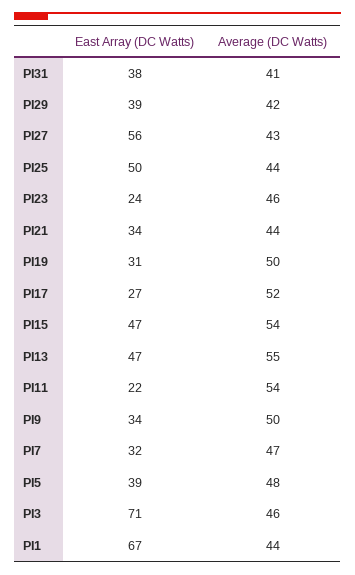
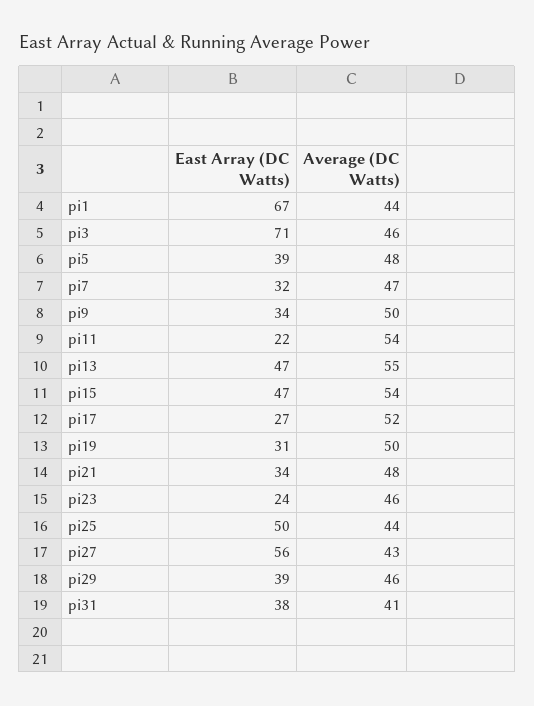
  {
    "East Array (DC Watts)": {
      "PI31": 38,
      "PI29": 39,
      "PI27": 56,
      "PI25": 50,
      "PI23": 24,
      "PI21": 34,
      "PI19": 31,
      "PI17": 27,
      "PI15": 47,
      "PI13": 47,
      "PI11": 22,
      "PI9": 34,
      "PI7": 32,
      "PI5": 39,
      "PI3": 71,
      "PI1": 67
    },
    "Average (DC Watts)": {
      "PI31": 41,
-     "PI29": 42,
+     "PI29": 46,
      "PI27": 43,
      "PI25": 44,
      "PI23": 46,
-     "PI21": 44,
+     "PI21": 48,
      "PI19": 50,
      "PI17": 52,
      "PI15": 54,
      "PI13": 55,
      "PI11": 54,
      "PI9": 50,
      "PI7": 47,
      "PI5": 48,
      "PI3": 46,
      "PI1": 44
    }
  }

